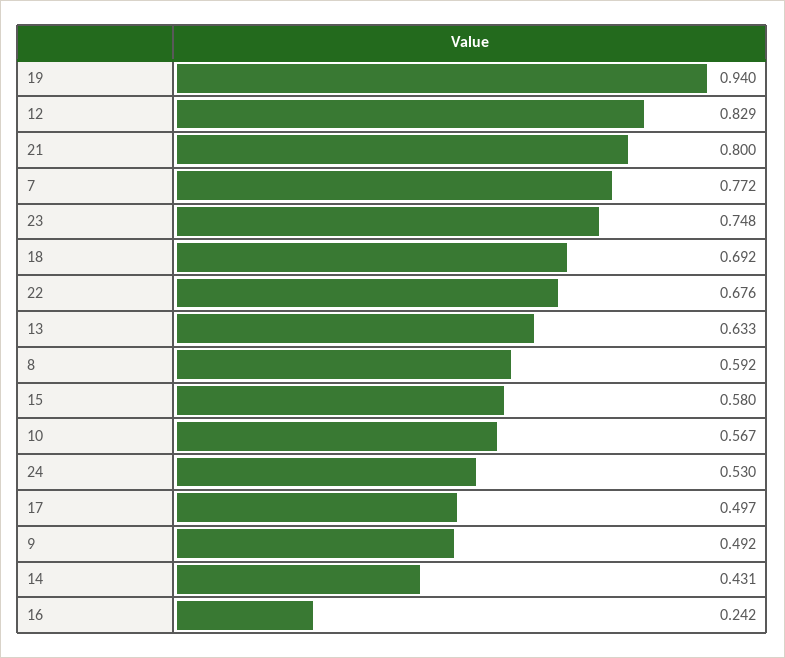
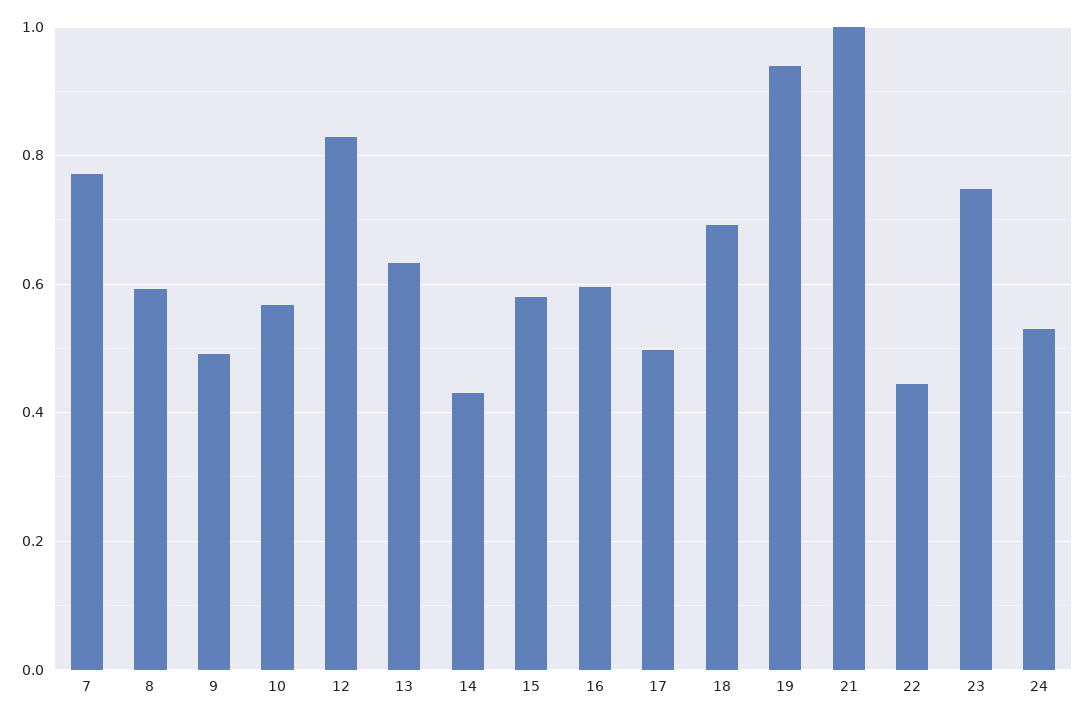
  {
    "19": 0.94,
    "12": 0.829,
-   "21": 0.8,
+   "21": 1,
    "7": 0.772,
    "23": 0.748,
    "18": 0.692,
-   "22": 0.676,
+   "22": 0.44,
    "13": 0.633,
    "8": 0.592,
    "15": 0.58,
    "10": 0.567,
    "24": 0.53,
    "17": 0.497,
    "9": 0.492,
    "14": 0.431,
-   "16": 0.242
+   "16": 0.6
  }

